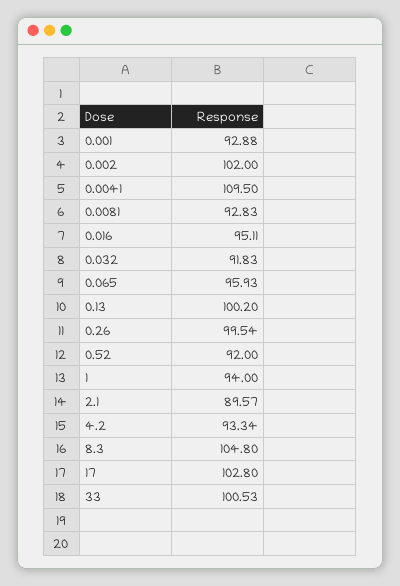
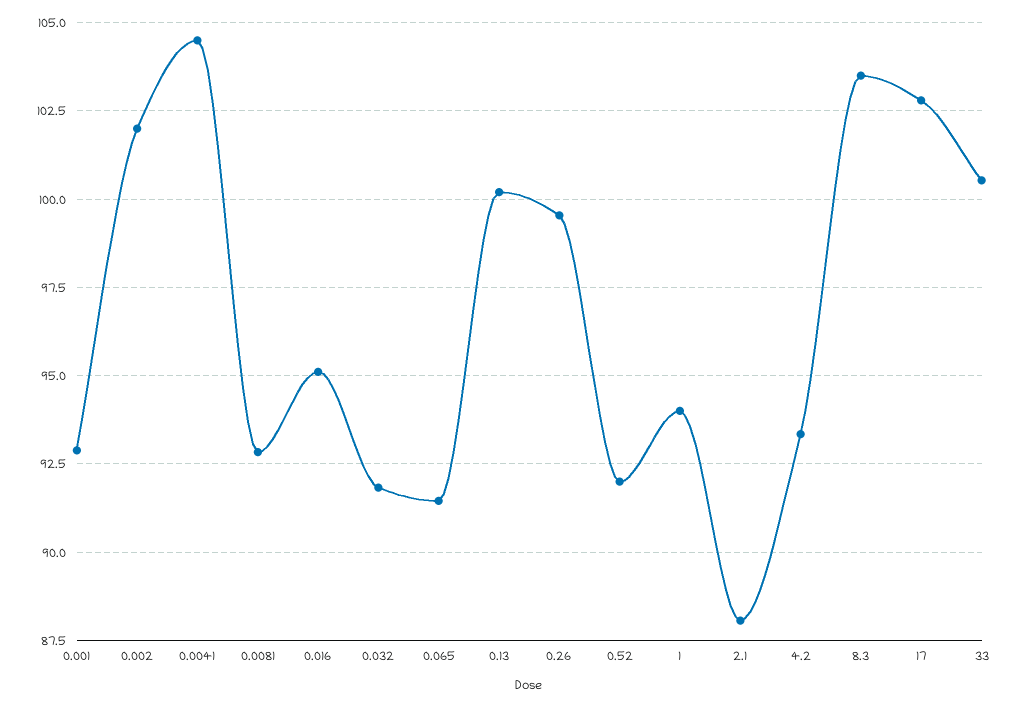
  {
    "0.001": 92.88,
    "0.002": 102,
-   "0.0041": 109.5,
+   "0.0041": 104.5,
    "0.0081": 92.83,
    "0.016": 95.11,
    "0.032": 91.83,
-   "0.065": 95.93,
+   "0.065": 91.5,
    "0.13": 100.2,
    "0.26": 99.54,
    "0.52": 92,
    "1": 94,
-   "2.1": 89.57,
+   "2.1": 88,
    "4.2": 93.34,
-   "8.3": 104.8,
+   "8.3": 103.5,
    "17": 102.8,
    "33": 100.53
  }

